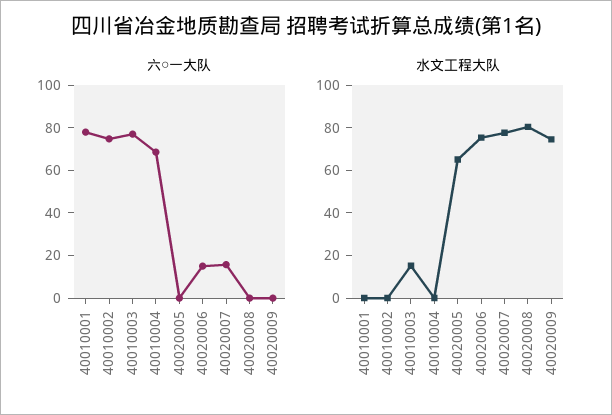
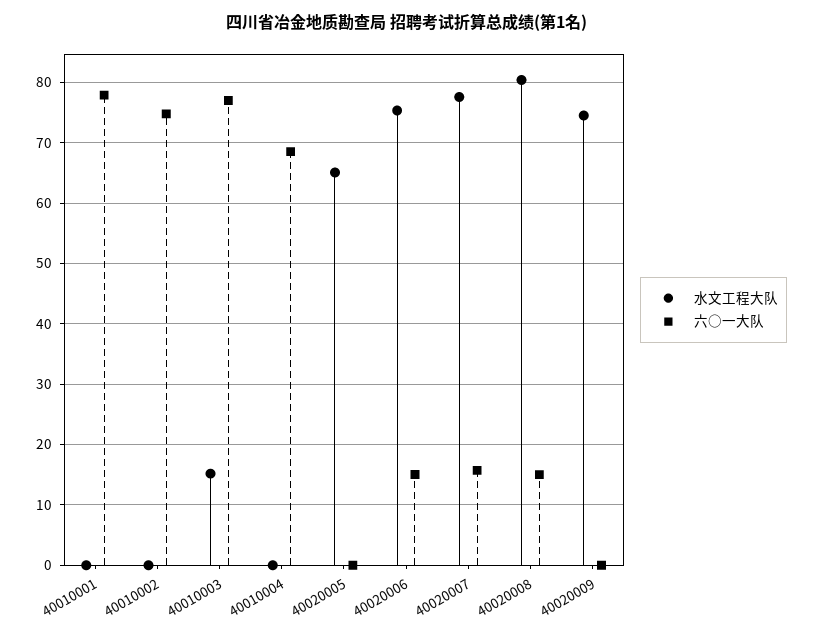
  {
    "六○一大队": {
      "40010001": 78,
      "40010002": 75,
      "40010003": 77,
      "40010004": 69,
      "40020005": 0,
      "40020006": 15,
      "40020007": 16,
-     "40020008": 0,
+     "40020008": 15,
      "40020009": 0
    },
    "水文工程大队": {
      "40010001": 0,
      "40010002": 0,
      "40010003": 15,
      "40010004": 0,
      "40020005": 65,
      "40020006": 75,
      "40020007": 78,
      "40020008": 80,
      "40020009": 75
    }
  }

